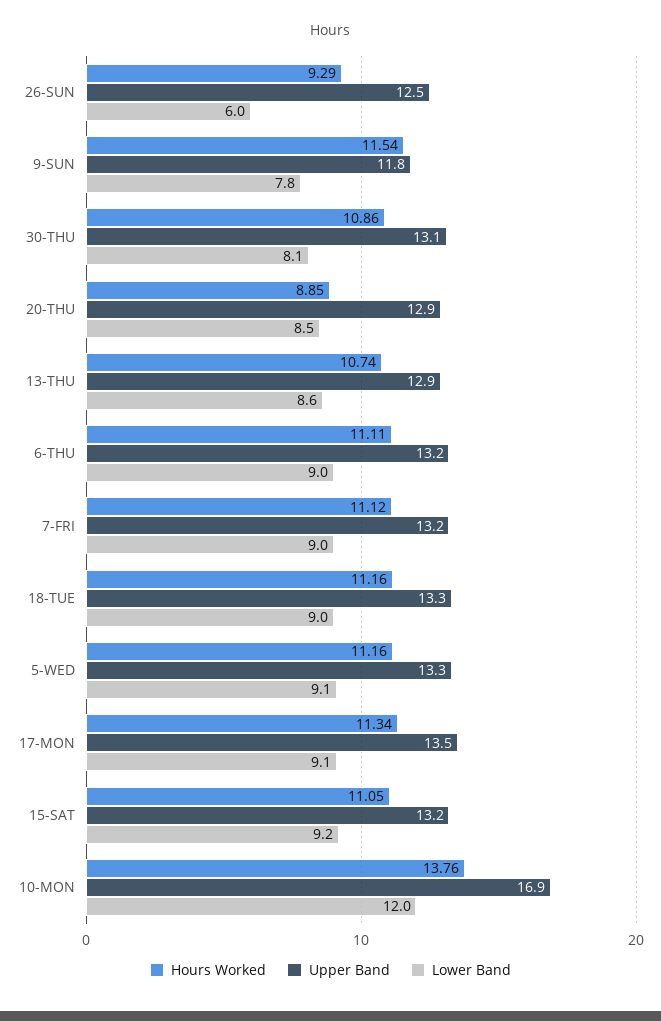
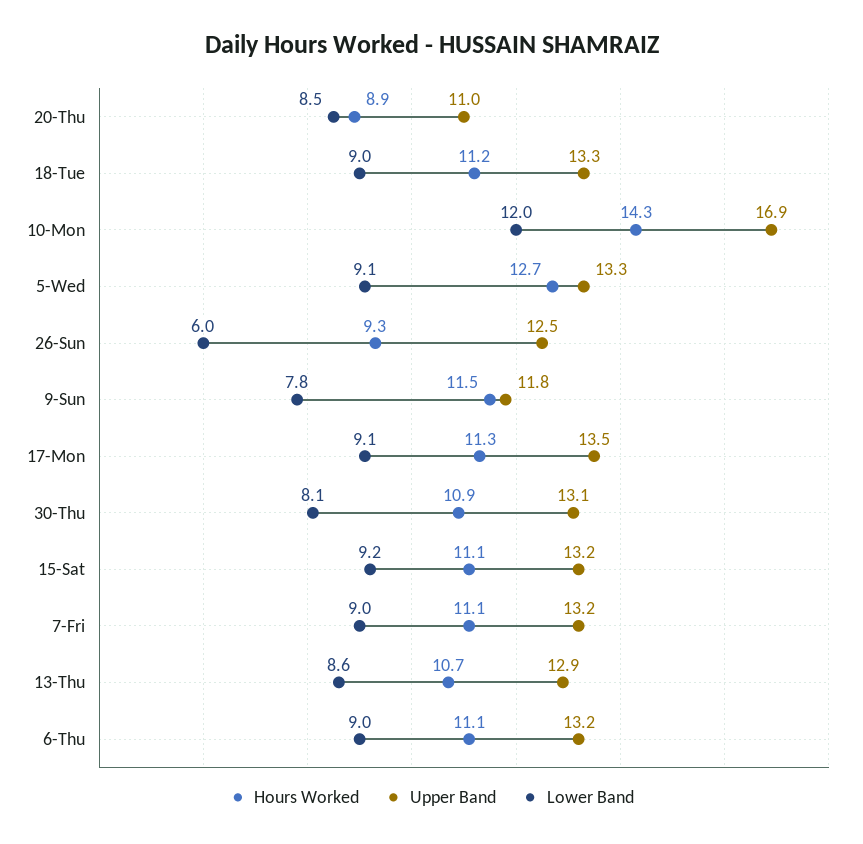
  {
    "Hours Worked": {
      "26-SUN": 9.29,
      "9-SUN": 11.54,
      "30-THU": 10.86,
      "20-THU": 8.85,
      "13-THU": 10.74,
      "6-THU": 11.11,
      "7-FRI": 11.12,
      "18-TUE": 11.16,
-     "5-WED": 11.16,
+     "5-WED": 12.7,
      "17-MON": 11.34,
      "15-SAT": 11.05,
-     "10-MON": 13.76
+     "10-MON": 14.3
    },
    "Upper Band": {
      "26-SUN": 12.5,
      "9-SUN": 11.8,
      "30-THU": 13.1,
-     "20-THU": 12.9,
+     "20-THU": 11,
      "13-THU": 12.9,
      "6-THU": 13.2,
      "7-FRI": 13.2,
      "18-TUE": 13.3,
      "5-WED": 13.3,
      "17-MON": 13.5,
      "15-SAT": 13.2,
      "10-MON": 16.9
    },
    "Lower Band": {
      "26-SUN": 6,
      "9-SUN": 7.8,
      "30-THU": 8.1,
      "20-THU": 8.5,
      "13-THU": 8.6,
      "6-THU": 9,
      "7-FRI": 9,
      "18-TUE": 9,
      "5-WED": 9.1,
      "17-MON": 9.1,
      "15-SAT": 9.2,
      "10-MON": 12
    }
  }

